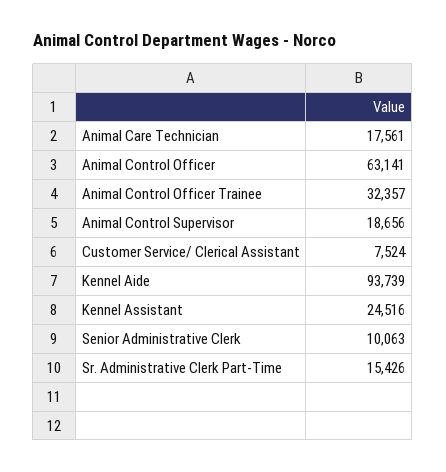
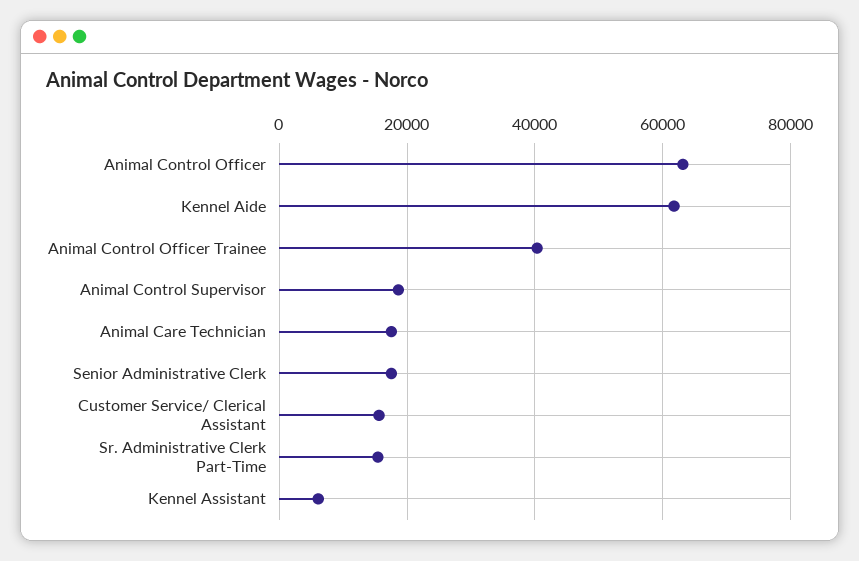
  {
    "Animal Care Technician": 17561,
    "Animal Control Officer": 63141,
-   "Animal Control Officer Trainee": 32357,
+   "Animal Control Officer Trainee": 40000,
    "Animal Control Supervisor": 18656,
-   "Customer Service/ Clerical Assistant": 7524,
+   "Customer Service/ Clerical Assistant": 16000,
-   "Kennel Aide": 93739,
+   "Kennel Aide": 62000,
-   "Kennel Assistant": 24516,
+   "Kennel Assistant": 6000,
-   "Senior Administrative Clerk": 10063,
+   "Senior Administrative Clerk": 18000,
    "Sr. Administrative Clerk Part-Time": 15426
  }

